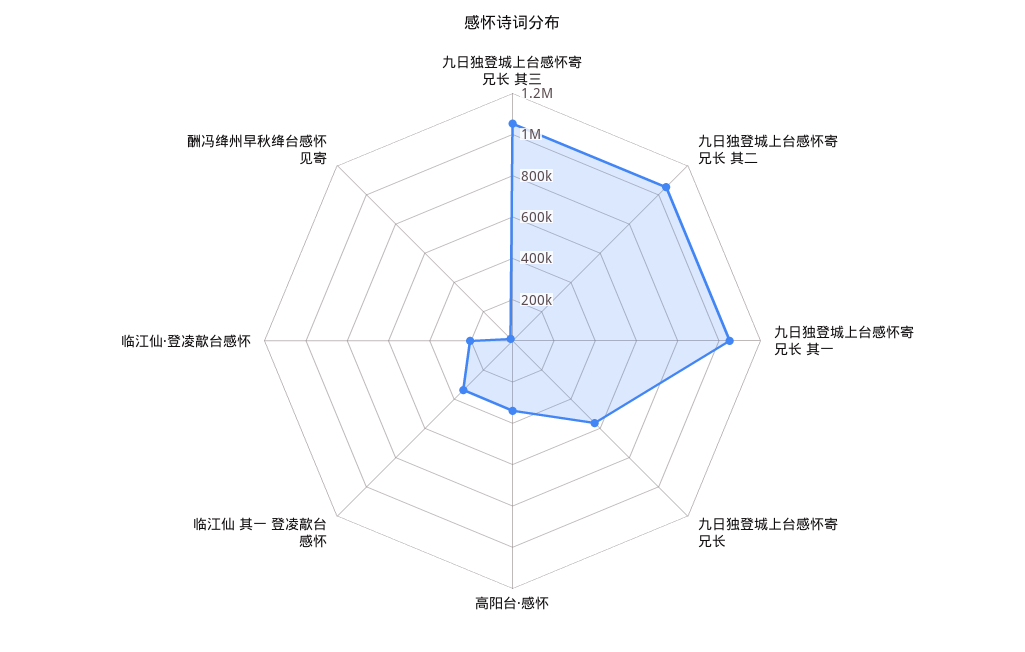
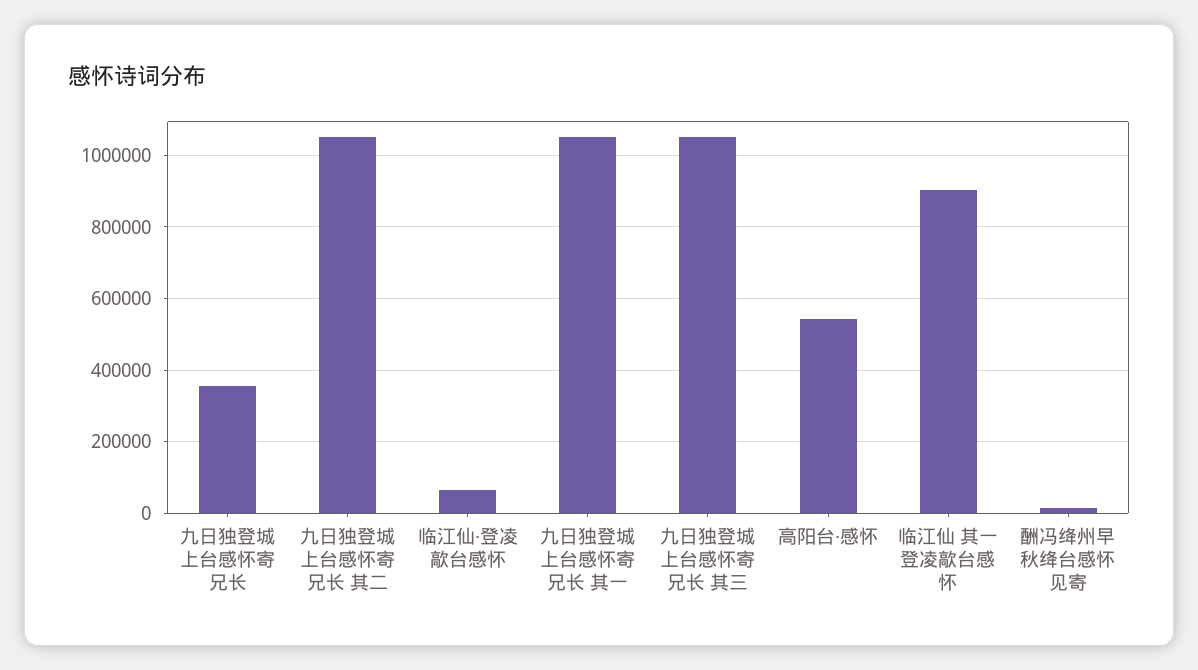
  {
    "九日独登城上台感怀寄兄长 其三": 1060000,
    "九日独登城上台感怀寄兄长 其二": 1060000,
    "九日独登城上台感怀寄兄长 其一": 1060000,
-   "九日独登城上台感怀寄兄长": 550000,
+   "九日独登城上台感怀寄兄长": 360000,
-   "高阳台·感怀": 350000,
+   "高阳台·感怀": 540000,
-   "临江仙 其一 登凌歊台感怀": 350000,
+   "临江仙 其一 登凌歊台感怀": 900000,
-   "临江仙·登凌歊台感怀": 200000,
+   "临江仙·登凌歊台感怀": 60000,
    "酬冯绛州早秋绛台感怀见寄": 20000
  }

